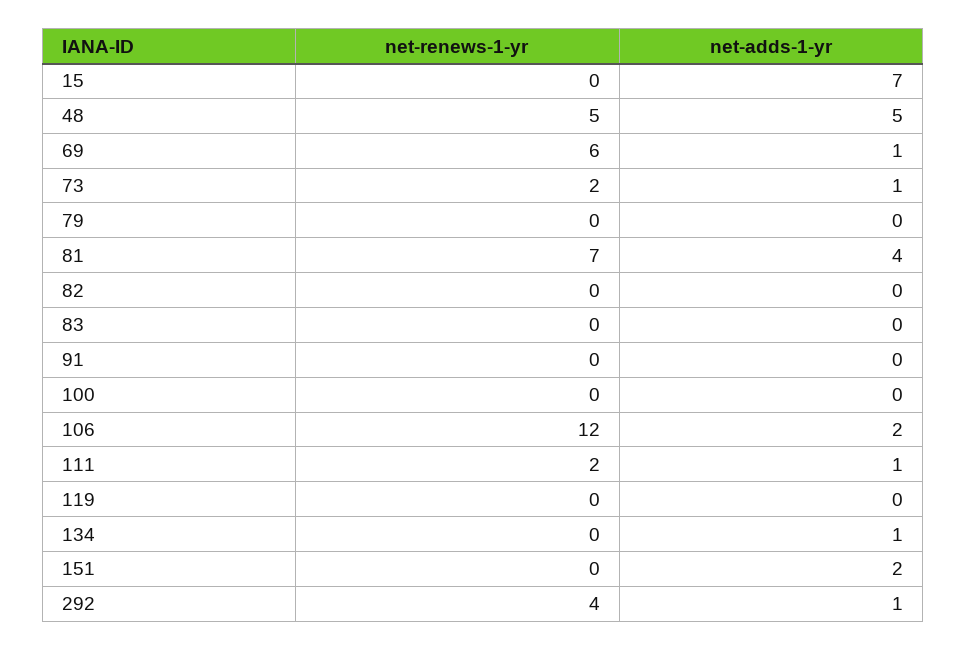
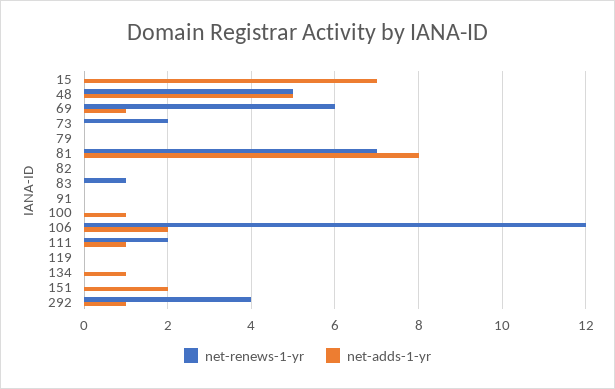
  {
    "net-renews-1-yr": {
      "15": 0,
      "48": 5,
      "69": 6,
      "73": 2,
      "79": 0,
      "81": 7,
      "82": 0,
-     "83": 0,
+     "83": 1,
      "91": 0,
      "100": 0,
      "106": 12,
      "111": 2,
      "119": 0,
      "134": 0,
      "151": 0,
      "292": 4
    },
    "net-adds-1-yr": {
      "15": 7,
      "48": 5,
      "69": 1,
-     "73": 1,
+     "73": 0,
      "79": 0,
-     "81": 4,
+     "81": 8,
      "82": 0,
      "83": 0,
      "91": 0,
-     "100": 0,
+     "100": 1,
      "106": 2,
      "111": 1,
      "119": 0,
      "134": 1,
      "151": 2,
      "292": 1
    }
  }

